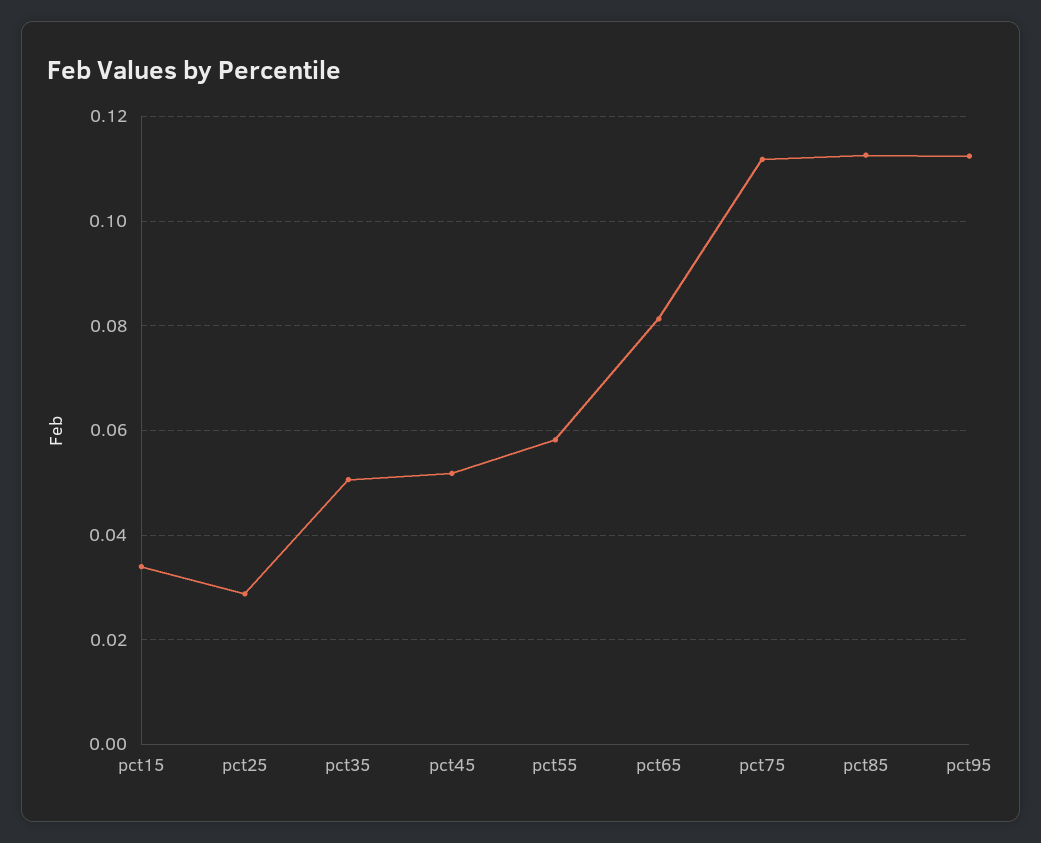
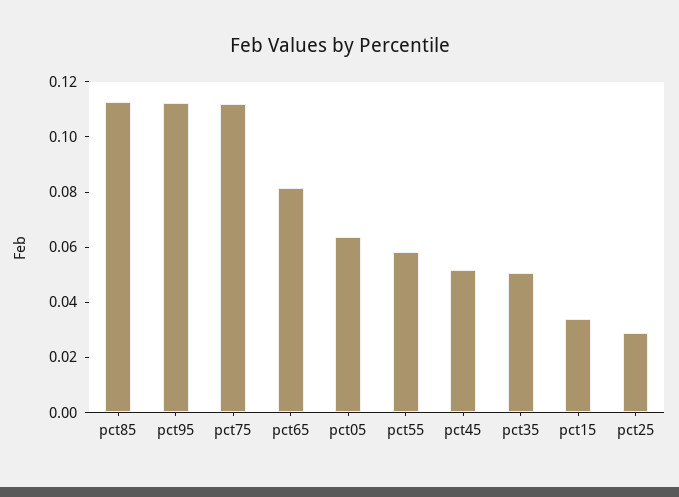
  {
    "pct15": 0.034,
    "pct25": 0.028,
    "pct35": 0.05,
    "pct45": 0.052,
    "pct55": 0.058,
    "pct65": 0.082,
    "pct75": 0.112,
    "pct85": 0.112,
-   "pct95": 0.112
+   "pct95": 0.112,
+   "pct05": 0.065
  }

